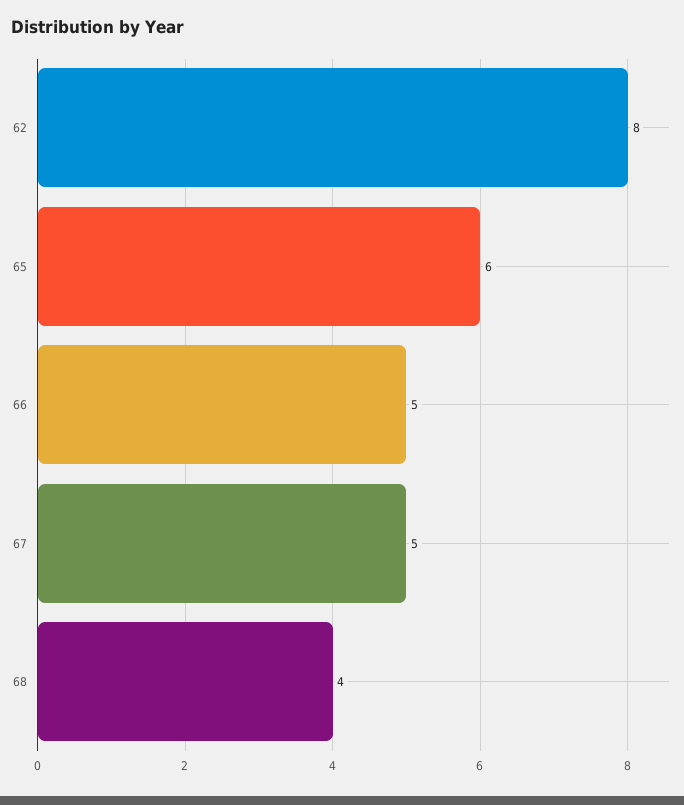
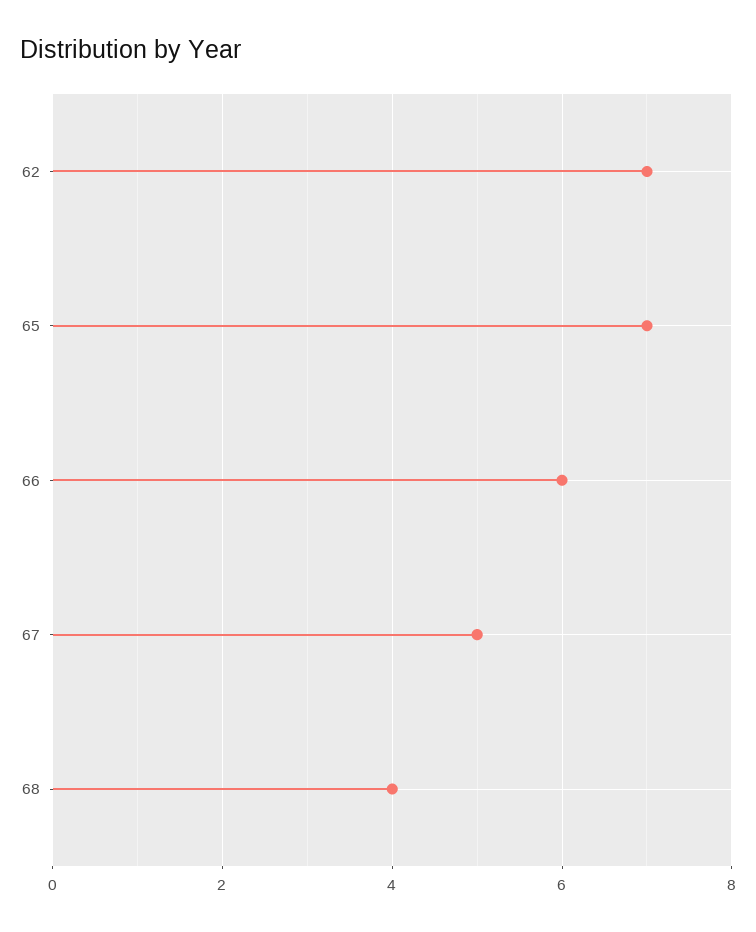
  {
-   "62": 8,
+   "62": 7,
-   "65": 6,
+   "65": 7,
-   "66": 5,
+   "66": 6,
    "67": 5,
    "68": 4
  }

